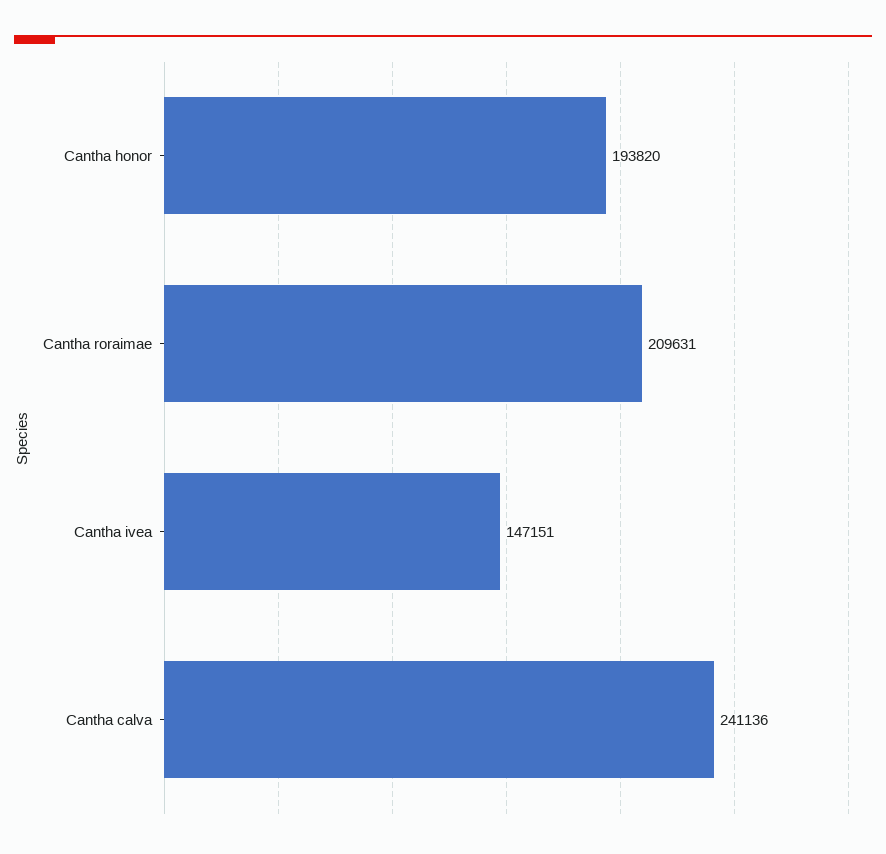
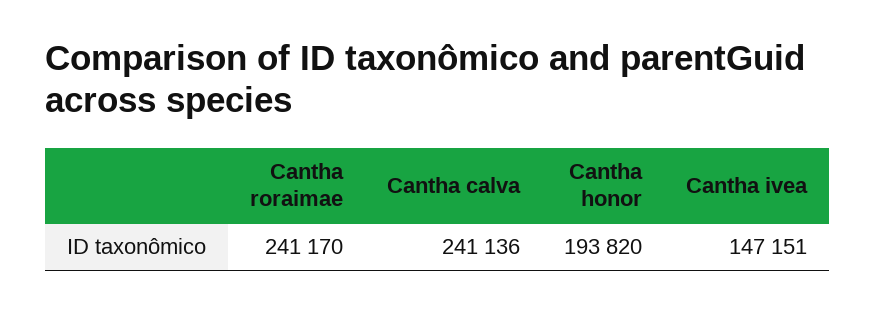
  {
    "Cantha honor": 193820,
-   "Cantha roraimae": 209631,
+   "Cantha roraimae": 241170,
    "Cantha ivea": 147151,
    "Cantha calva": 241136
  }

